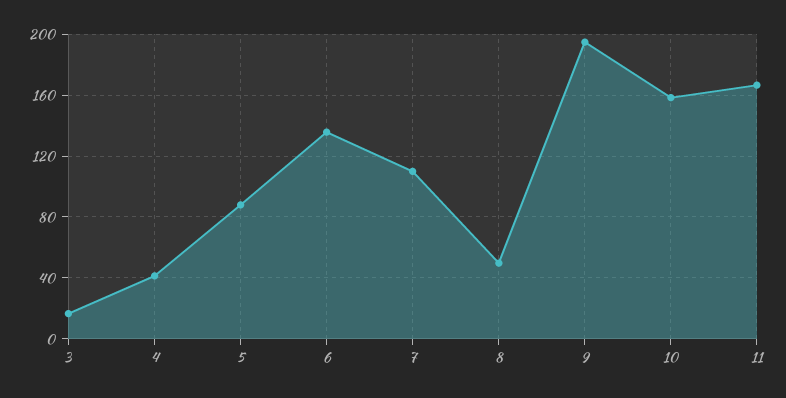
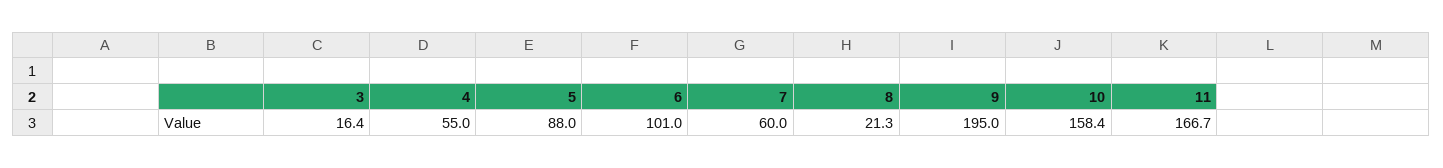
  {
    "3": 16.4,
-   "4": 40,
+   "4": 55,
    "5": 88,
-   "6": 135,
+   "6": 101,
-   "7": 110,
+   "7": 60,
-   "8": 50,
+   "8": 21.3,
    "9": 195,
    "10": 158.4,
    "11": 166.7
  }

